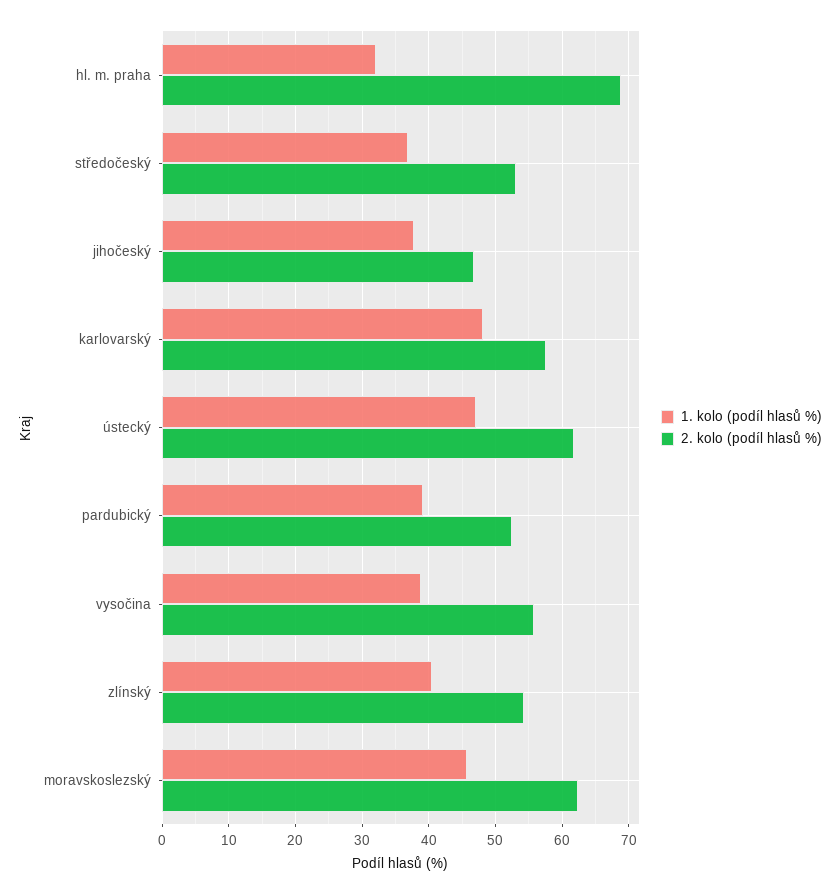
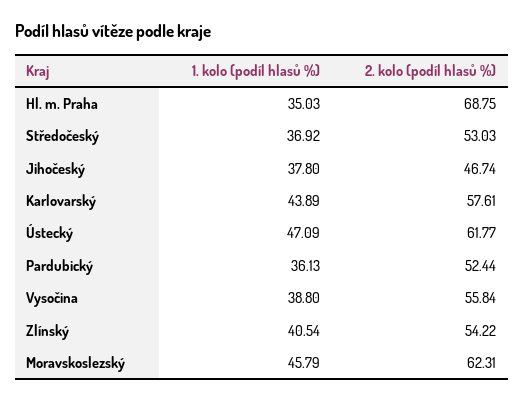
  {
    "1. kolo (podíl hlasů %)": {
-     "hl. m. praha": 32,
+     "hl. m. praha": 35.03,
      "středočeský": 36.92,
      "jihočeský": 37.8,
-     "karlovarský": 48,
+     "karlovarský": 43.89,
      "ústecký": 47.09,
-     "pardubický": 39,
+     "pardubický": 36.13,
      "vysočina": 38.8,
      "zlínský": 40.54,
      "moravskoslezský": 45.79
    },
    "2. kolo (podíl hlasů %)": {
      "hl. m. praha": 68.75,
      "středočeský": 53.03,
      "jihočeský": 46.74,
      "karlovarský": 57.61,
      "ústecký": 61.77,
      "pardubický": 52.44,
      "vysočina": 55.84,
      "zlínský": 54.22,
      "moravskoslezský": 62.31
    }
  }

